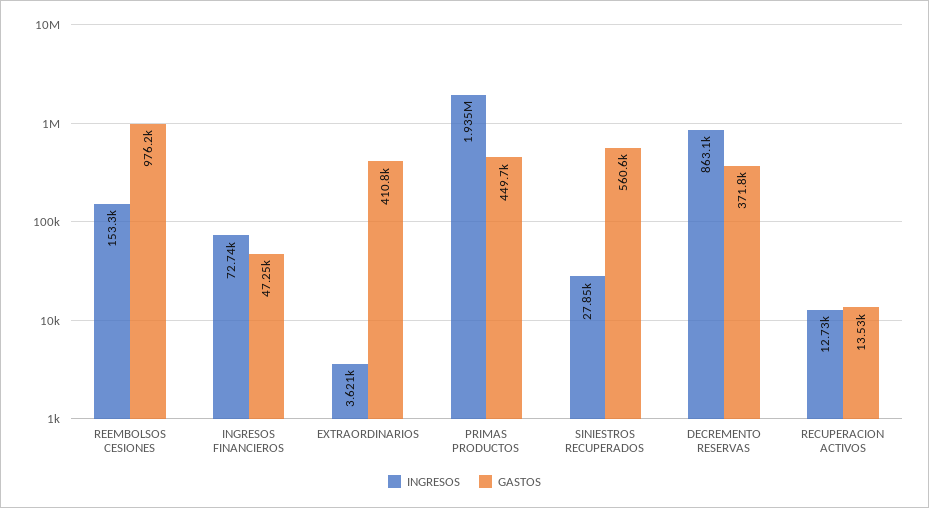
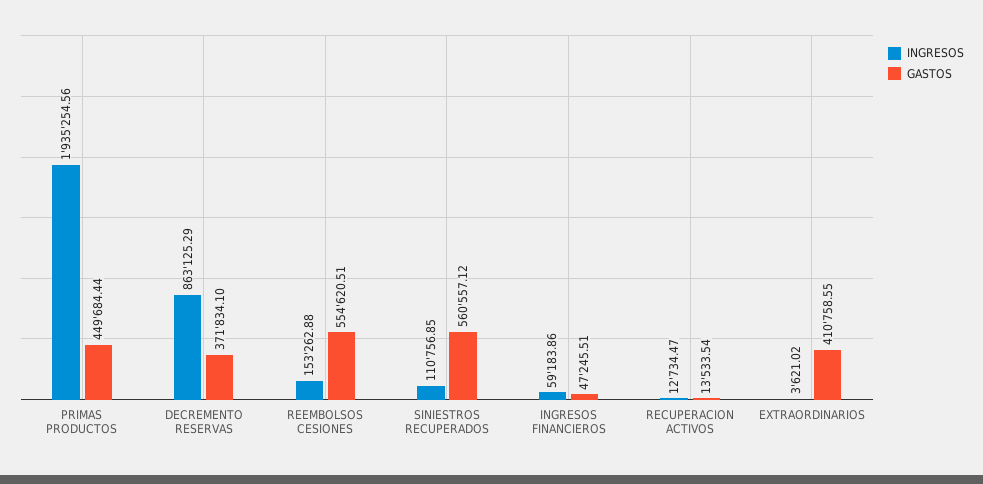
  {
    "INGRESOS": {
      "REEMBOLSOS CESIONES": 153262.88,
-     "INGRESOS FINANCIEROS": 72740,
+     "INGRESOS FINANCIEROS": 59183.86,
      "EXTRAORDINARIOS": 3621.02,
      "PRIMAS PRODUCTOS": 1935254.56,
-     "SINIESTROS RECUPERADOS": 27850,
+     "SINIESTROS RECUPERADOS": 110756.85,
      "DECREMENTO RESERVAS": 863125.29,
      "RECUPERACION ACTIVOS": 12734.47
    },
    "GASTOS": {
-     "REEMBOLSOS CESIONES": 976200,
+     "REEMBOLSOS CESIONES": 554620.51,
      "INGRESOS FINANCIEROS": 47245.51,
      "EXTRAORDINARIOS": 410758.55,
      "PRIMAS PRODUCTOS": 449684.44,
      "SINIESTROS RECUPERADOS": 560557.12,
      "DECREMENTO RESERVAS": 371834.1,
      "RECUPERACION ACTIVOS": 13533.54
    }
  }

